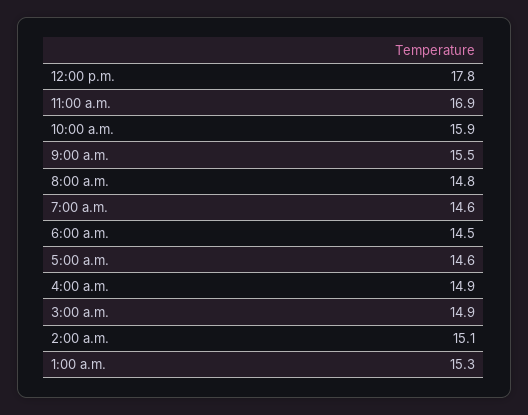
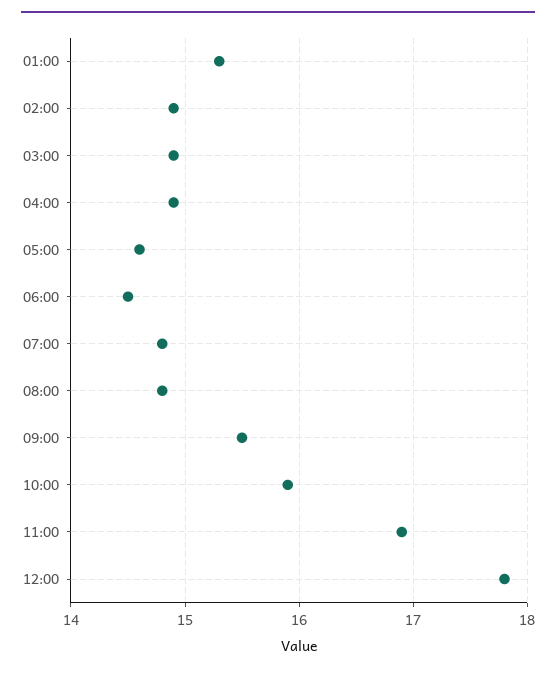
  {
    "12:00 p.m.": 17.8,
    "11:00 a.m.": 16.9,
    "10:00 a.m.": 15.9,
    "9:00 a.m.": 15.5,
    "8:00 a.m.": 14.8,
-   "7:00 a.m.": 14.6,
+   "7:00 a.m.": 14.8,
    "6:00 a.m.": 14.5,
    "5:00 a.m.": 14.6,
    "4:00 a.m.": 14.9,
    "3:00 a.m.": 14.9,
-   "2:00 a.m.": 15.1,
+   "2:00 a.m.": 14.9,
    "1:00 a.m.": 15.3
  }

